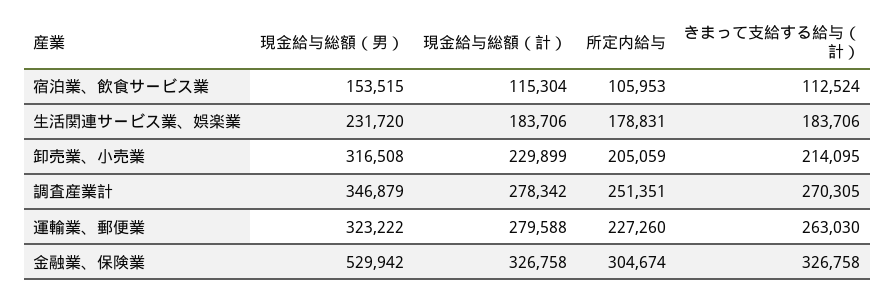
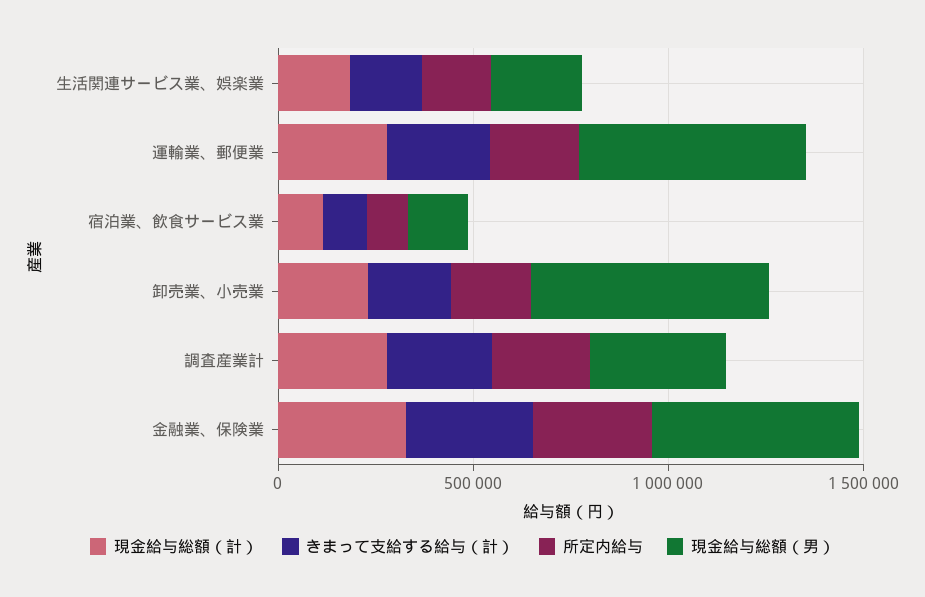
  {
    "現金給与総額（男）": {
      "宿泊業、飲食サービス業": 153515,
      "生活関連サービス業、娯楽業": 231720,
-     "卸売業、小売業": 316508,
+     "卸売業、小売業": 600000,
      "調査産業計": 346879,
-     "運輸業、郵便業": 323222,
+     "運輸業、郵便業": 600000,
      "金融業、保険業": 529942
    },
    "現金給与総額（計）": {
      "宿泊業、飲食サービス業": 115304,
      "生活関連サービス業、娯楽業": 183706,
      "卸売業、小売業": 229899,
      "調査産業計": 278342,
      "運輸業、郵便業": 279588,
      "金融業、保険業": 326758
    },
    "所定内給与": {
      "宿泊業、飲食サービス業": 105953,
      "生活関連サービス業、娯楽業": 178831,
      "卸売業、小売業": 205059,
      "調査産業計": 251351,
      "運輸業、郵便業": 227260,
      "金融業、保険業": 304674
    },
    "きまって支給する給与（計）": {
      "宿泊業、飲食サービス業": 112524,
      "生活関連サービス業、娯楽業": 183706,
      "卸売業、小売業": 214095,
      "調査産業計": 270305,
      "運輸業、郵便業": 263030,
      "金融業、保険業": 326758
    }
  }

